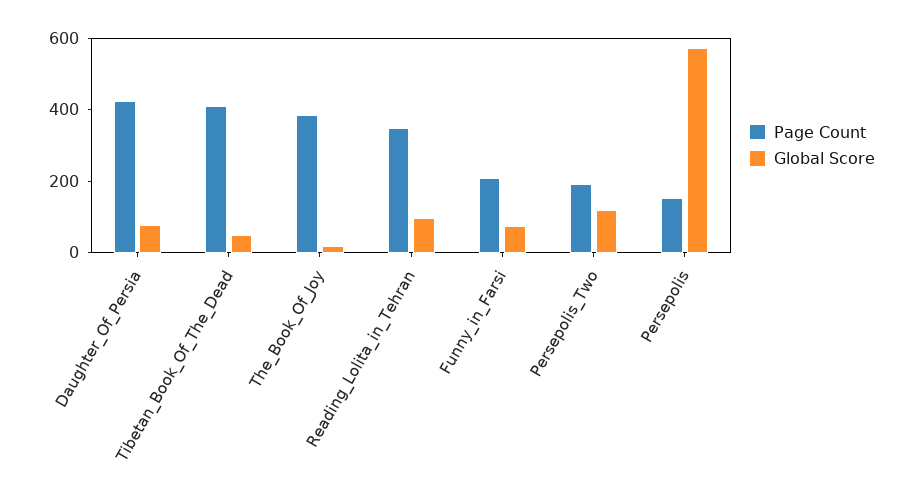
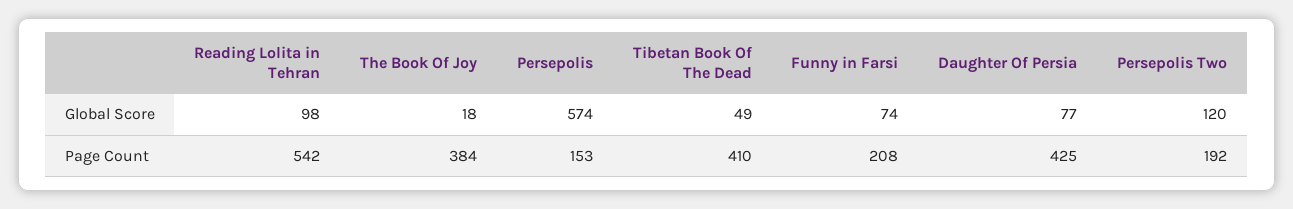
  {
    "Page Count": {
      "Daughter_Of_Persia": 425,
      "Tibetan_Book_Of_The_Dead": 410,
      "The_Book_Of_Joy": 384,
-     "Reading_Lolita_in_Tehran": 350,
+     "Reading_Lolita_in_Tehran": 542,
      "Funny_in_Farsi": 208,
      "Persepolis_Two": 192,
      "Persepolis": 153
    },
    "Global Score": {
      "Daughter_Of_Persia": 77,
      "Tibetan_Book_Of_The_Dead": 49,
      "The_Book_Of_Joy": 18,
      "Reading_Lolita_in_Tehran": 98,
      "Funny_in_Farsi": 74,
      "Persepolis_Two": 120,
      "Persepolis": 574
    }
  }

